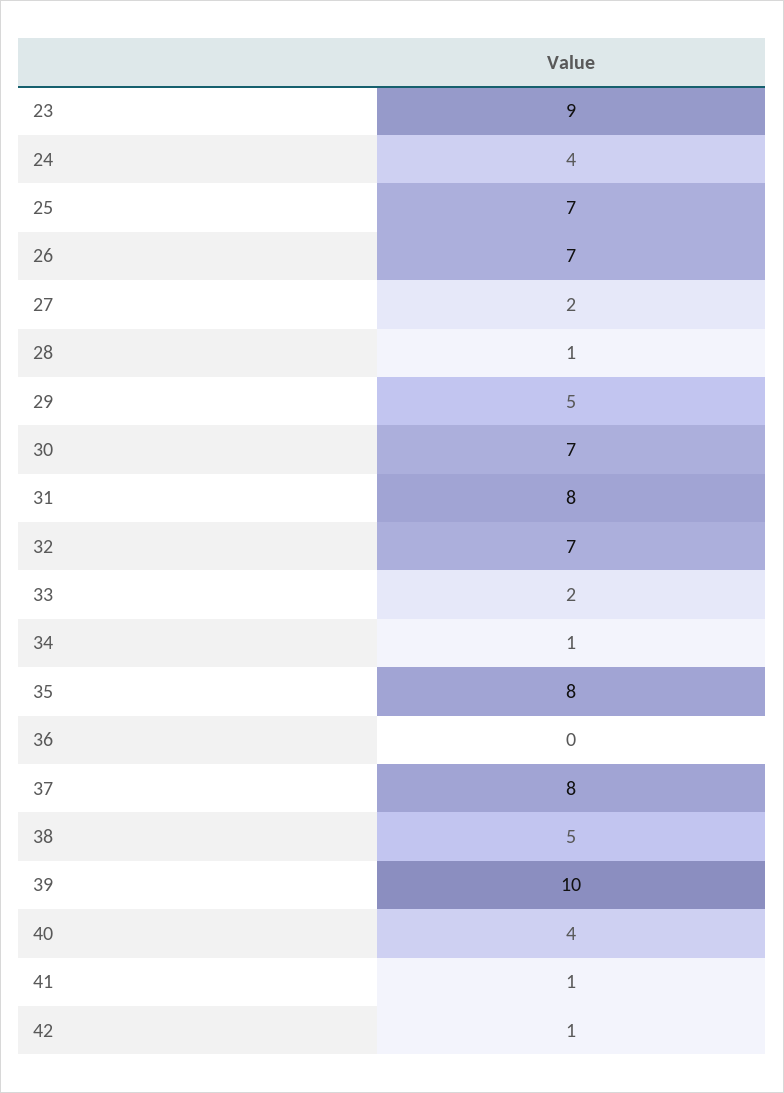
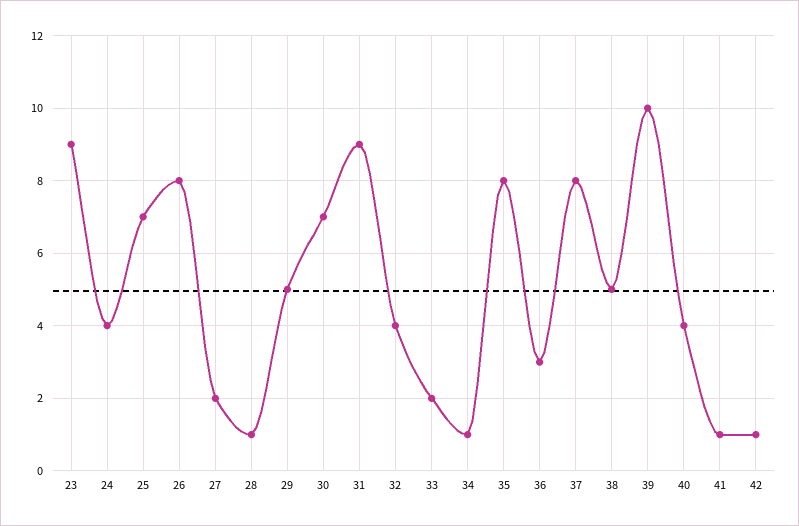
  {
    "23": 9,
    "24": 4,
    "25": 7,
-   "26": 7,
+   "26": 8,
    "27": 2,
    "28": 1,
    "29": 5,
    "30": 7,
-   "31": 8,
+   "31": 9,
-   "32": 7,
+   "32": 4,
    "33": 2,
    "34": 1,
    "35": 8,
-   "36": 0,
+   "36": 3,
    "37": 8,
    "38": 5,
    "39": 10,
    "40": 4,
    "41": 1,
    "42": 1
  }

